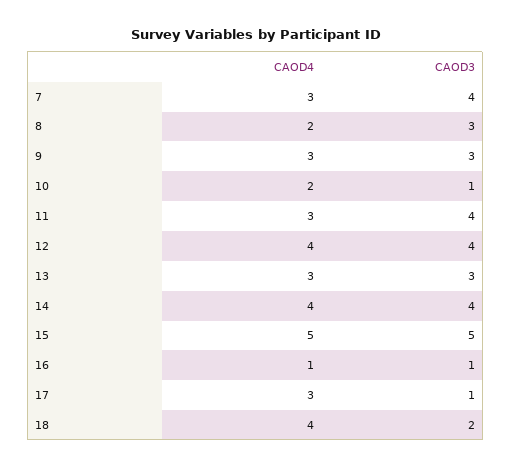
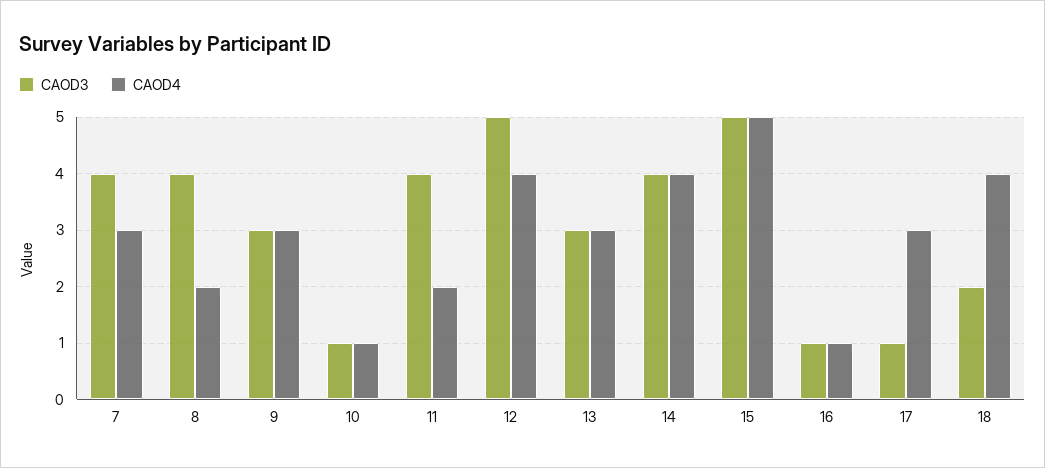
  {
    "CAOD4": {
      "7": 3,
      "8": 2,
      "9": 3,
-     "10": 2,
+     "10": 1,
-     "11": 3,
+     "11": 2,
      "12": 4,
      "13": 3,
      "14": 4,
      "15": 5,
      "16": 1,
      "17": 3,
      "18": 4
    },
    "CAOD3": {
      "7": 4,
-     "8": 3,
+     "8": 4,
      "9": 3,
      "10": 1,
      "11": 4,
-     "12": 4,
+     "12": 5,
      "13": 3,
      "14": 4,
      "15": 5,
      "16": 1,
      "17": 1,
      "18": 2
    }
  }

